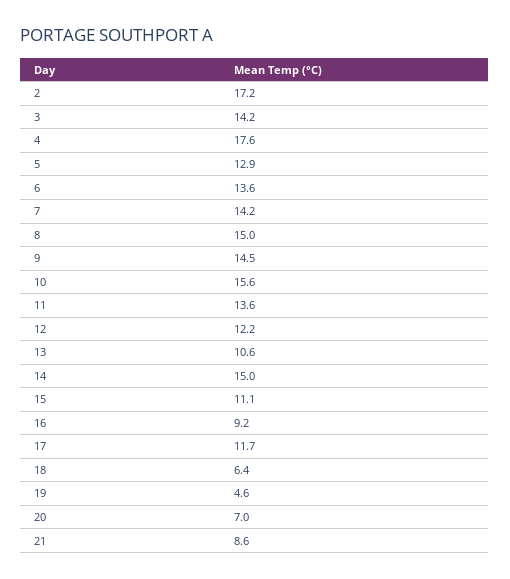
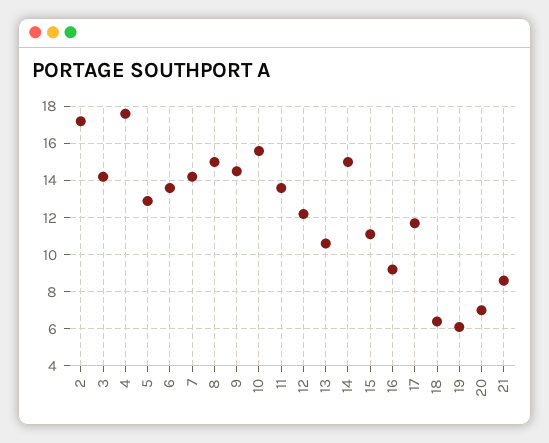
  {
    "2": 17.2,
    "3": 14.2,
    "4": 17.6,
    "5": 12.9,
    "6": 13.6,
    "7": 14.2,
    "8": 15,
    "9": 14.5,
    "10": 15.6,
    "11": 13.6,
    "12": 12.2,
    "13": 10.6,
    "14": 15,
    "15": 11.1,
    "16": 9.2,
    "17": 11.7,
    "18": 6.4,
-   "19": 4.6,
+   "19": 6,
    "20": 7,
    "21": 8.6
  }

